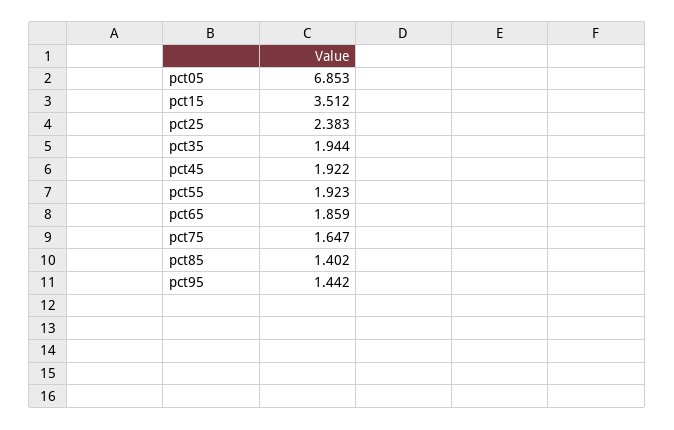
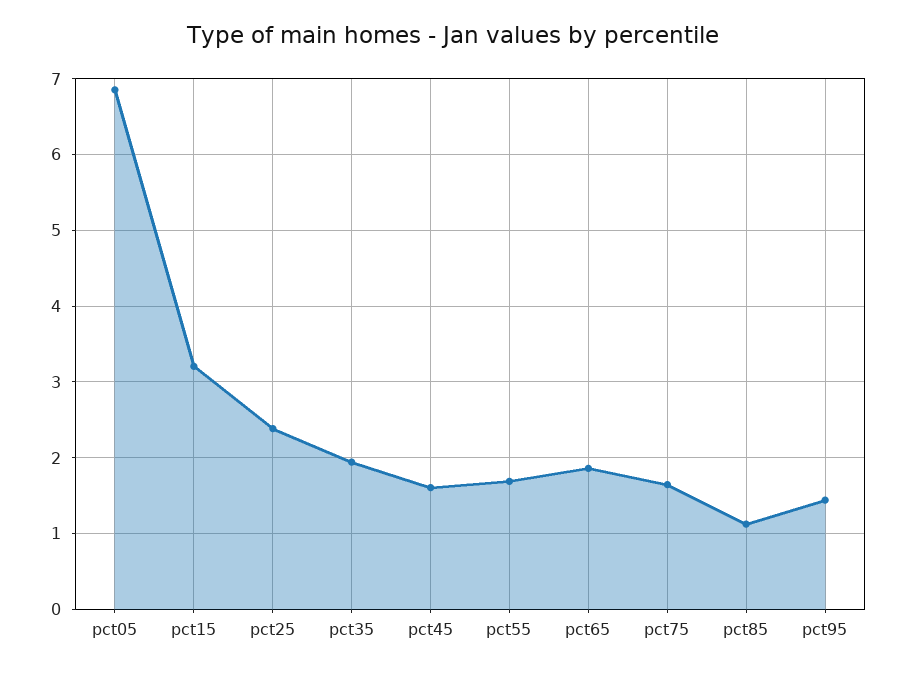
  {
    "pct05": 6.853,
-   "pct15": 3.512,
+   "pct15": 3.2,
    "pct25": 2.383,
    "pct35": 1.944,
-   "pct45": 1.922,
+   "pct45": 1.6,
-   "pct55": 1.923,
+   "pct55": 1.7,
    "pct65": 1.859,
    "pct75": 1.647,
-   "pct85": 1.402,
+   "pct85": 1.1,
    "pct95": 1.442
  }

